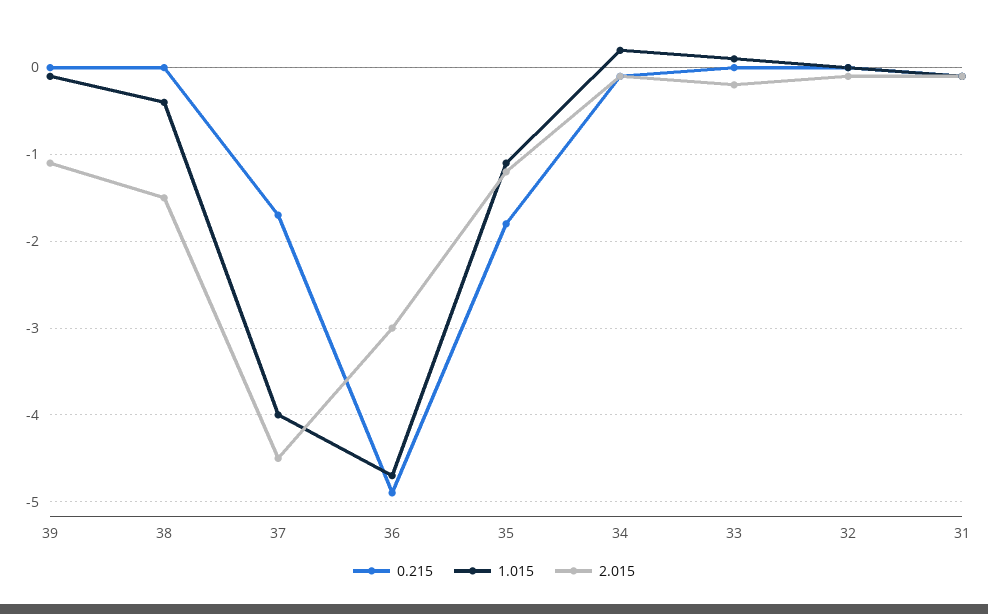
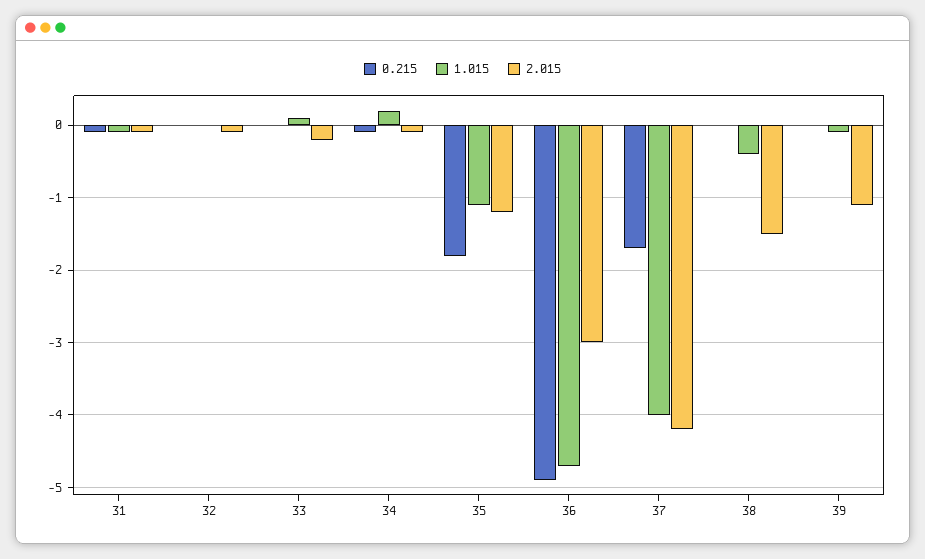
  {
    "0.215": {
      "39": 0,
      "38": 0,
      "37": -1.7,
      "36": -4.9,
      "35": -1.8,
      "34": -0.1,
      "33": 0,
      "32": 0,
      "31": -0.1
    },
    "1.015": {
      "39": -0.1,
      "38": -0.4,
      "37": -4,
      "36": -4.7,
      "35": -1.1,
      "34": 0.2,
      "33": 0.1,
      "32": 0,
      "31": -0.1
    },
    "2.015": {
      "39": -1.1,
      "38": -1.5,
-     "37": -4.5,
+     "37": -4.2,
      "36": -3,
      "35": -1.2,
      "34": -0.1,
      "33": -0.2,
      "32": -0.1,
      "31": -0.1
    }
  }

